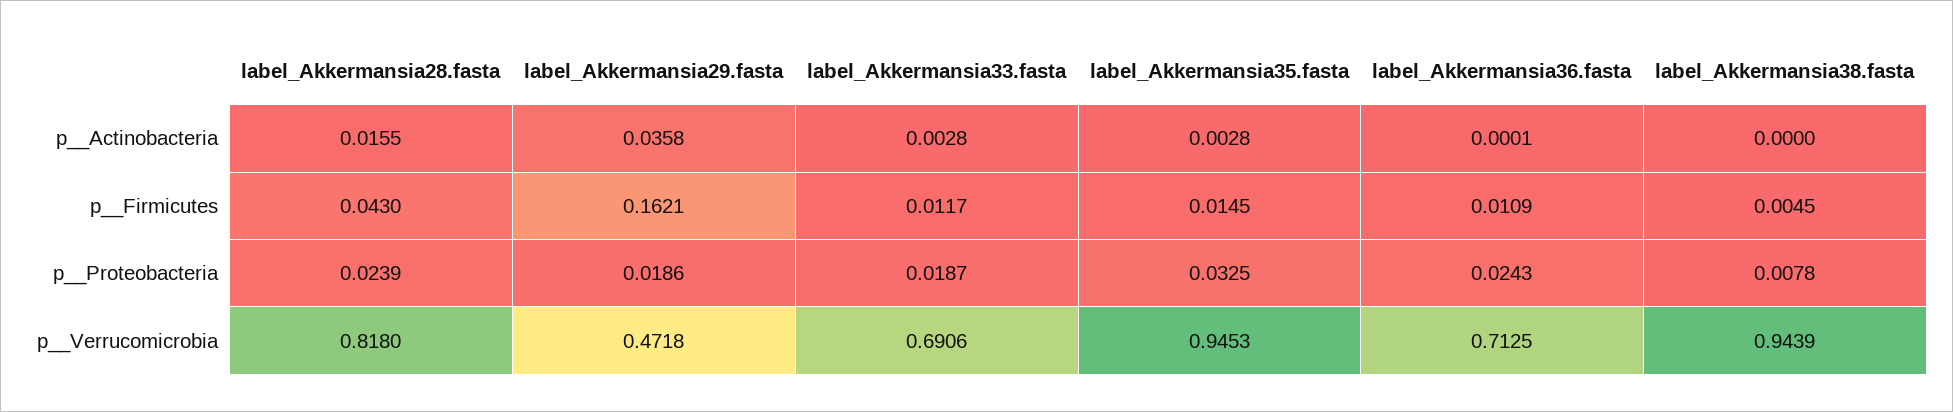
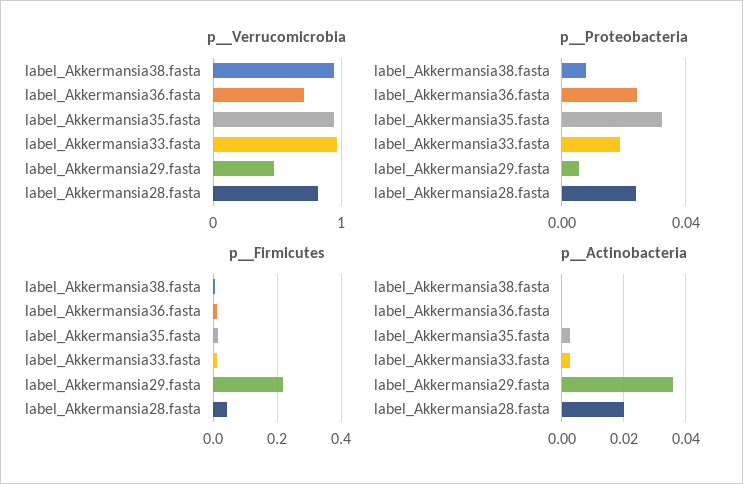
  {
    "p__Actinobacteria": {
-     "label_Akkermansia28.fasta": 0.0155,
+     "label_Akkermansia28.fasta": 0.02,
      "label_Akkermansia29.fasta": 0.0358,
      "label_Akkermansia33.fasta": 0.0028,
      "label_Akkermansia35.fasta": 0.0028,
      "label_Akkermansia36.fasta": 0.0001,
      "label_Akkermansia38.fasta": 0
    },
    "p__Firmicutes": {
      "label_Akkermansia28.fasta": 0.043,
-     "label_Akkermansia29.fasta": 0.1621,
+     "label_Akkermansia29.fasta": 0.22,
      "label_Akkermansia33.fasta": 0.0117,
      "label_Akkermansia35.fasta": 0.0145,
      "label_Akkermansia36.fasta": 0.0109,
      "label_Akkermansia38.fasta": 0.0045
    },
    "p__Proteobacteria": {
      "label_Akkermansia28.fasta": 0.0239,
-     "label_Akkermansia29.fasta": 0.0186,
+     "label_Akkermansia29.fasta": 0.005,
      "label_Akkermansia33.fasta": 0.0187,
      "label_Akkermansia35.fasta": 0.0325,
      "label_Akkermansia36.fasta": 0.0243,
      "label_Akkermansia38.fasta": 0.0078
    },
    "p__Verrucomicrobia": {
      "label_Akkermansia28.fasta": 0.818,
      "label_Akkermansia29.fasta": 0.4718,
-     "label_Akkermansia33.fasta": 0.6906,
+     "label_Akkermansia33.fasta": 1,
      "label_Akkermansia35.fasta": 0.9453,
      "label_Akkermansia36.fasta": 0.7125,
      "label_Akkermansia38.fasta": 0.9439
    }
  }

